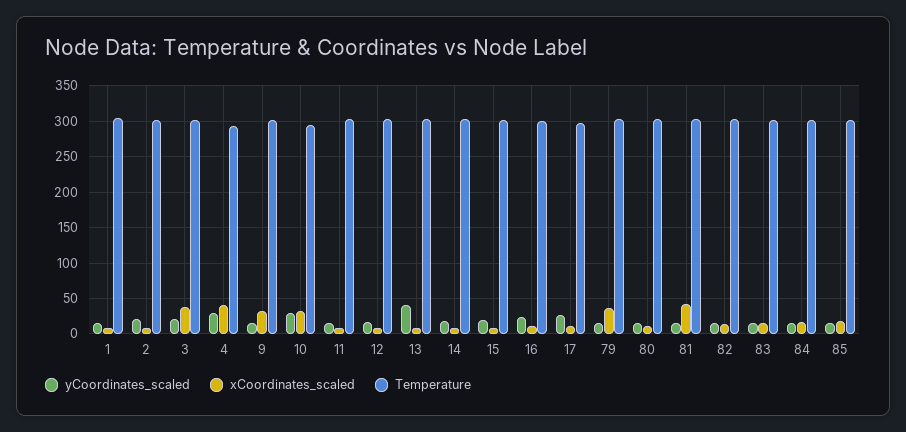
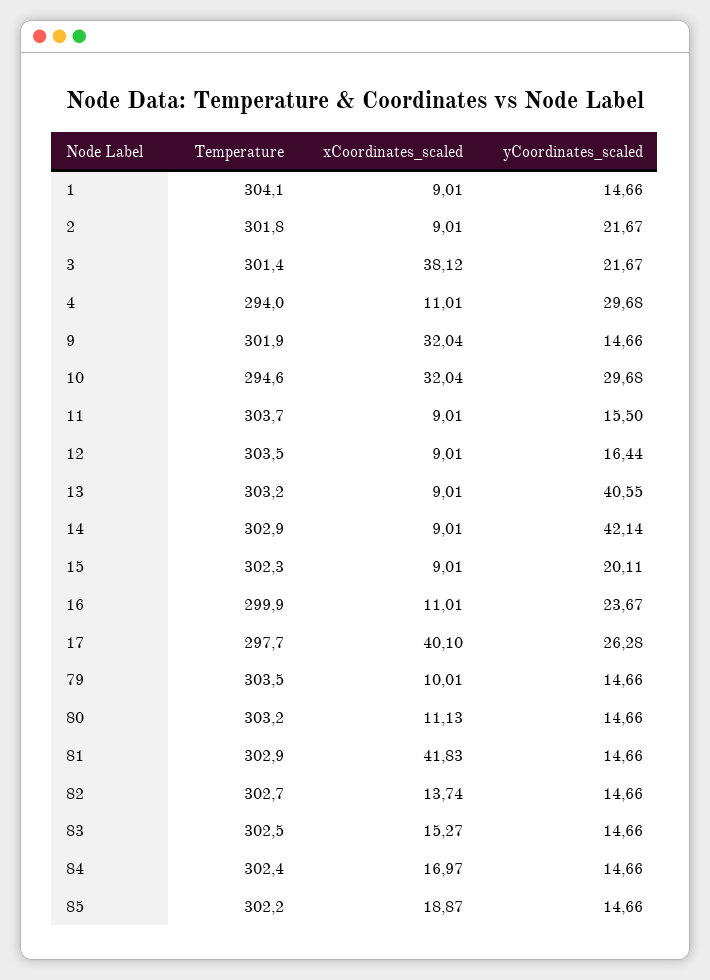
  {
    "yCoordinates_scaled": {
      "1": 14.66,
      "2": 21.67,
      "3": 21.67,
      "4": 29.68,
      "9": 14.66,
      "10": 29.68,
      "11": 15.5,
      "12": 16.44,
      "13": 40.55,
-     "14": 20,
+     "14": 42.14,
      "15": 20.11,
      "16": 23.67,
      "17": 26.28,
      "79": 14.66,
      "80": 14.66,
      "81": 14.66,
      "82": 14.66,
      "83": 14.66,
      "84": 14.66,
      "85": 14.66
    },
    "xCoordinates_scaled": {
      "1": 9.01,
      "2": 9.01,
      "3": 38.12,
-     "4": 40,
+     "4": 11.01,
      "9": 32.04,
      "10": 32.04,
      "11": 9.01,
      "12": 9.01,
      "13": 9.01,
      "14": 9.01,
      "15": 9.01,
      "16": 11.01,
-     "17": 10,
+     "17": 40.1,
-     "79": 40,
+     "79": 10.01,
      "80": 11.13,
      "81": 41.83,
      "82": 13.74,
      "83": 15.27,
      "84": 16.97,
      "85": 18.87
    },
    "Temperature": {
      "1": 304.1,
      "2": 301.8,
      "3": 301.4,
      "4": 294,
      "9": 301.9,
      "10": 294.6,
      "11": 303.7,
      "12": 303.5,
      "13": 303.2,
      "14": 302.9,
      "15": 302.3,
      "16": 299.9,
      "17": 297.7,
      "79": 303.5,
      "80": 303.2,
      "81": 302.9,
      "82": 302.7,
      "83": 302.5,
      "84": 302.4,
      "85": 302.2
    }
  }

